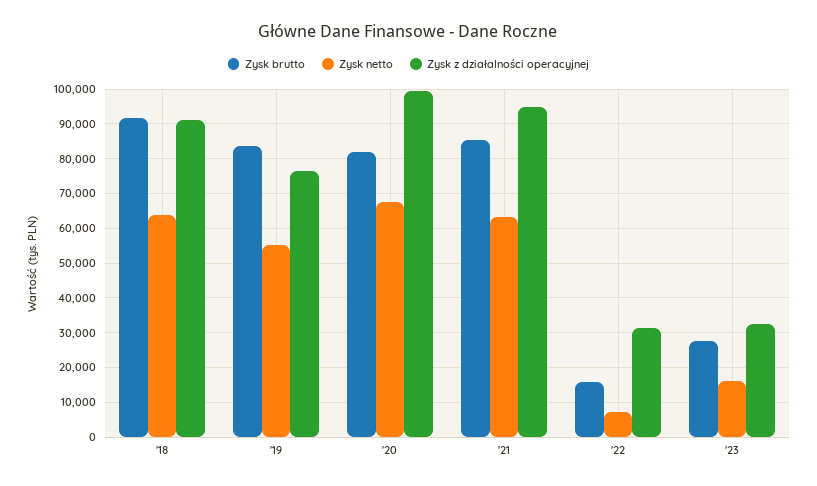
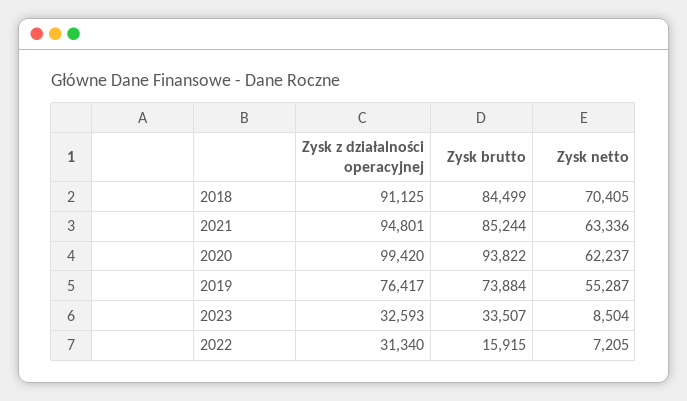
  {
    "Zysk brutto": {
-     "'18": 92000,
+     "'18": 84499,
-     "'19": 84000,
+     "'19": 73884,
-     "'20": 82000,
+     "'20": 93822,
      "'21": 85244,
      "'22": 15915,
-     "'23": 28000
+     "'23": 33507
    },
    "Zysk netto": {
-     "'18": 64000,
+     "'18": 70405,
      "'19": 55287,
-     "'20": 68000,
+     "'20": 62237,
      "'21": 63336,
      "'22": 7205,
-     "'23": 16000
+     "'23": 8504
    },
    "Zysk z działalności operacyjnej": {
      "'18": 91125,
      "'19": 76417,
      "'20": 99420,
      "'21": 94801,
      "'22": 31340,
      "'23": 32593
    }
  }

